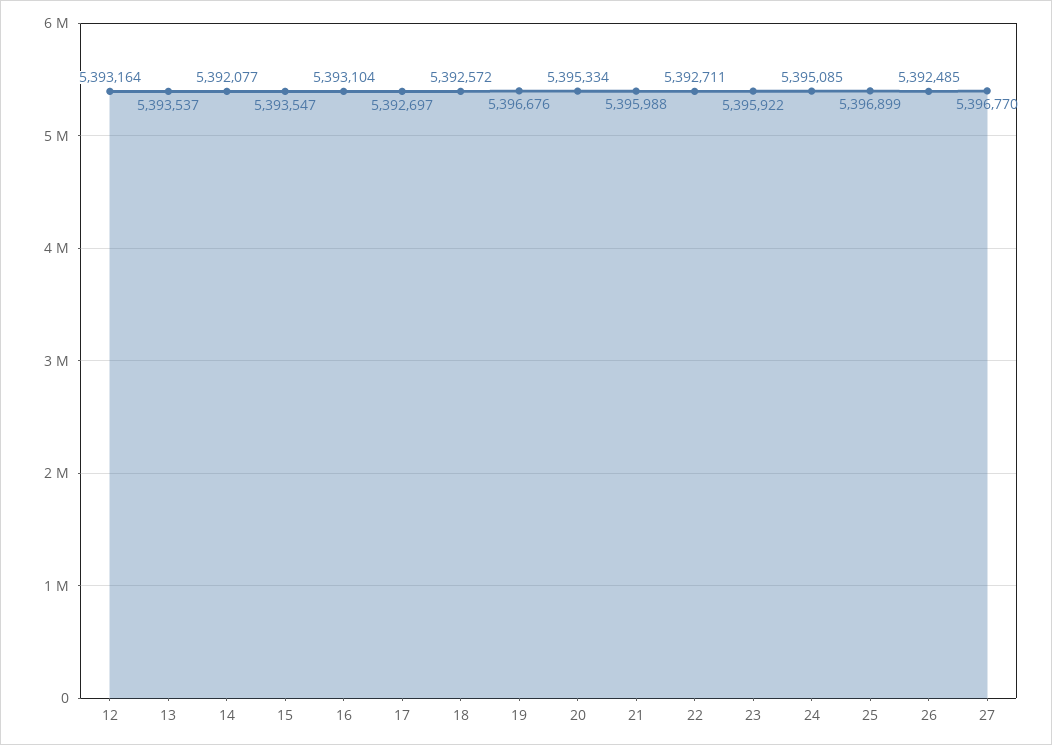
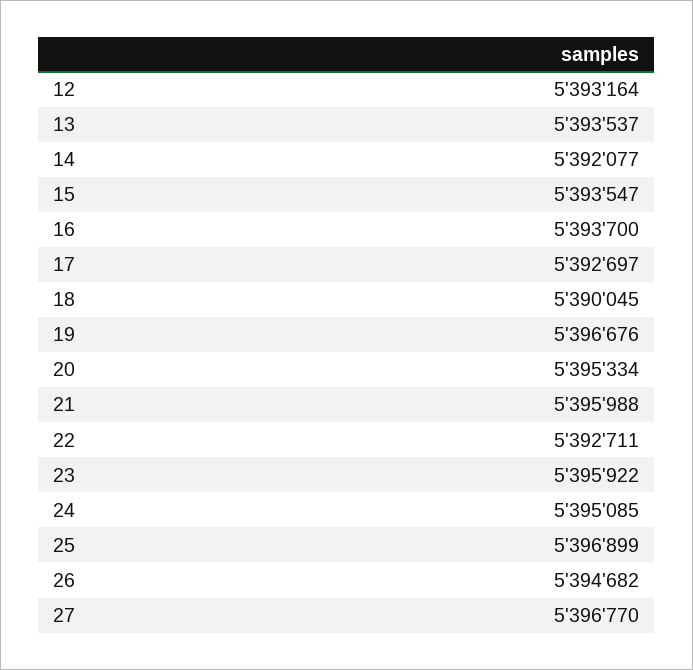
  {
    "12": 5393164,
    "13": 5393537,
    "14": 5392077,
    "15": 5393547,
-   "16": 5393104,
+   "16": 5393700,
    "17": 5392697,
-   "18": 5392572,
+   "18": 5390045,
    "19": 5396676,
    "20": 5395334,
    "21": 5395988,
    "22": 5392711,
    "23": 5395922,
    "24": 5395085,
    "25": 5396899,
-   "26": 5392485,
+   "26": 5394682,
    "27": 5396770
  }

